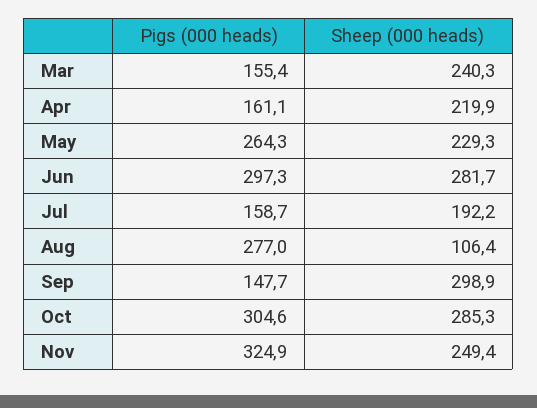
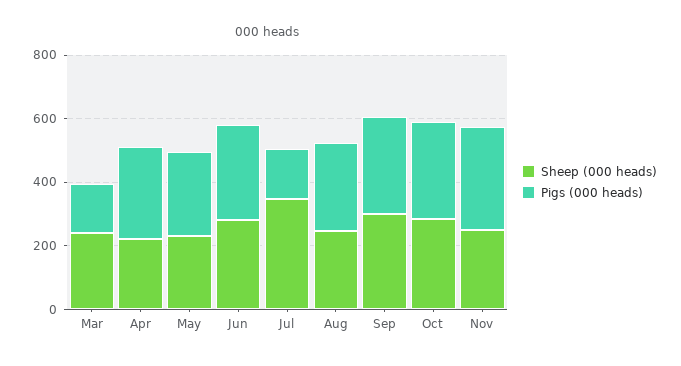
  {
    "Pigs (000 heads)": {
      "Mar": 155.4,
-     "Apr": 161.1,
+     "Apr": 300,
      "May": 264.3,
      "Jun": 297.3,
      "Jul": 158.7,
      "Aug": 277,
-     "Sep": 147.7,
+     "Sep": 300,
      "Oct": 304.6,
      "Nov": 324.9
    },
    "Sheep (000 heads)": {
      "Mar": 240.3,
      "Apr": 219.9,
      "May": 229.3,
      "Jun": 281.7,
-     "Jul": 192.2,
+     "Jul": 350,
-     "Aug": 106.4,
+     "Aug": 250,
      "Sep": 298.9,
      "Oct": 285.3,
      "Nov": 249.4
    }
  }

